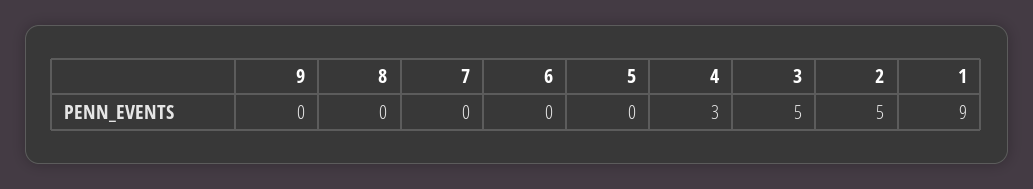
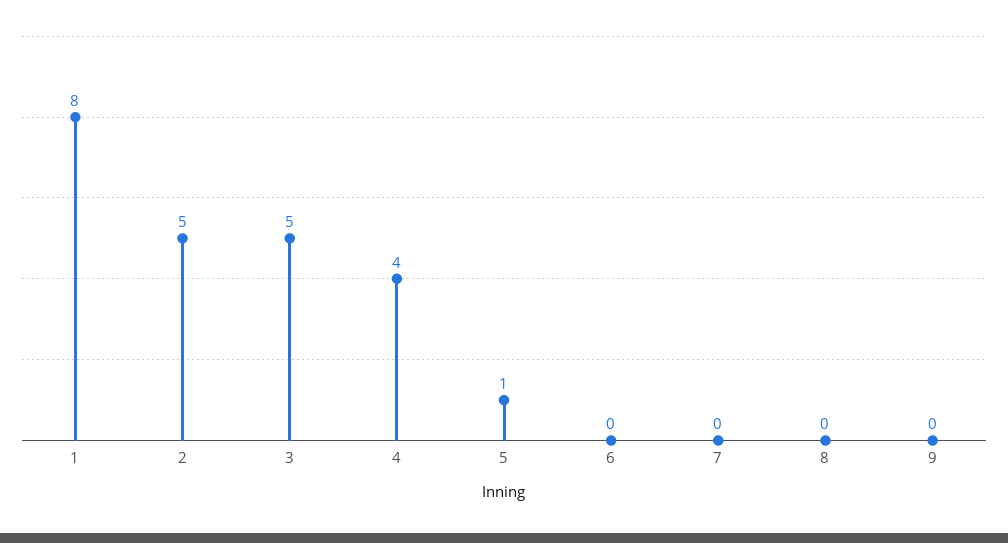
  {
    "9": 0,
    "8": 0,
    "7": 0,
    "6": 0,
-   "5": 0,
+   "5": 1,
-   "4": 3,
+   "4": 4,
    "3": 5,
    "2": 5,
-   "1": 9
+   "1": 8
  }

